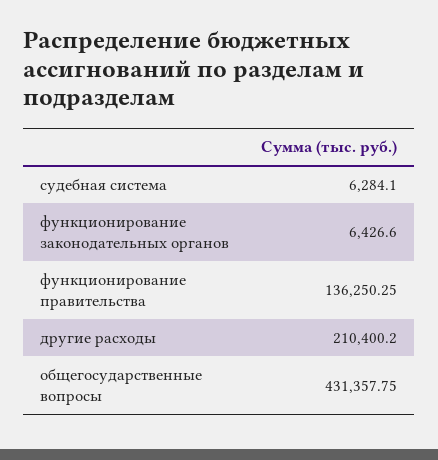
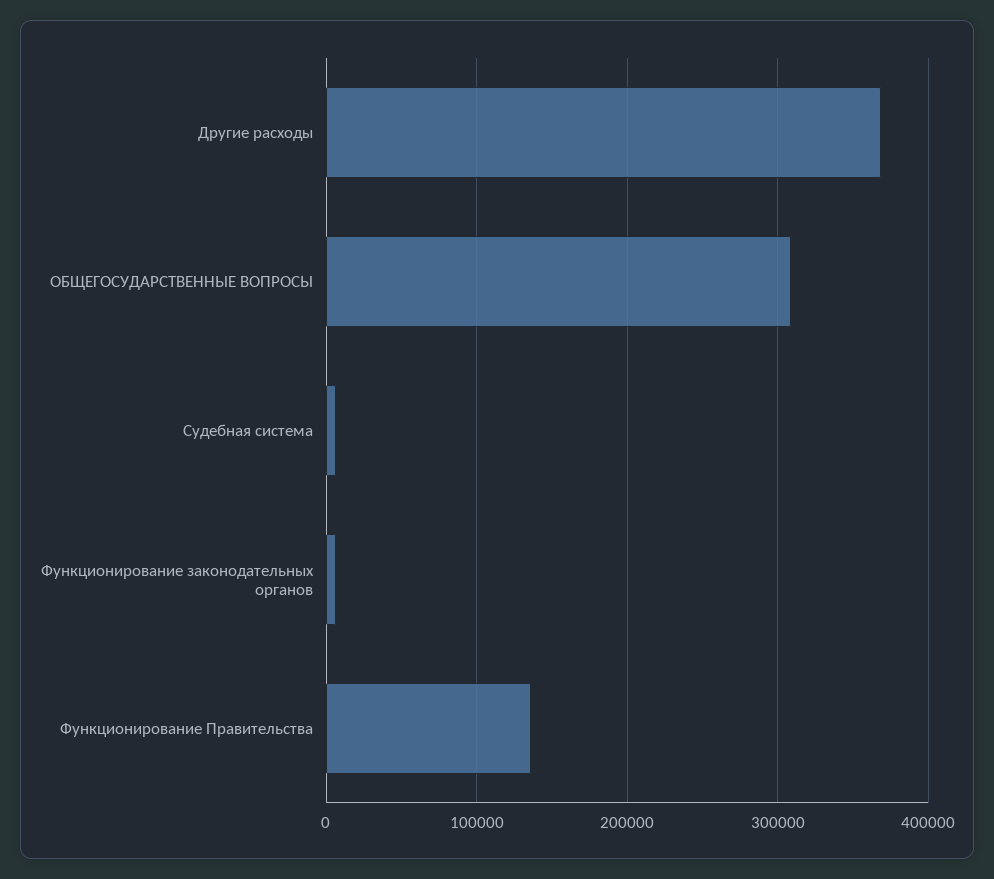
  {
    "судебная система": 6284.1,
    "функционирование законодательных органов": 6426.6,
    "функционирование правительства": 136250.25,
-   "другие расходы": 210400.2,
+   "другие расходы": 370000,
-   "общегосударственные вопросы": 431357.75
+   "общегосударственные вопросы": 310000
  }

